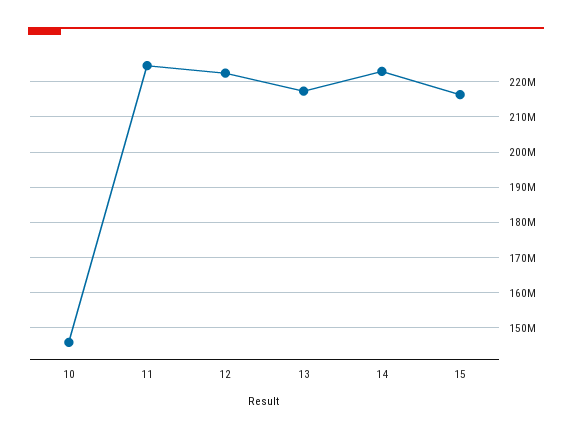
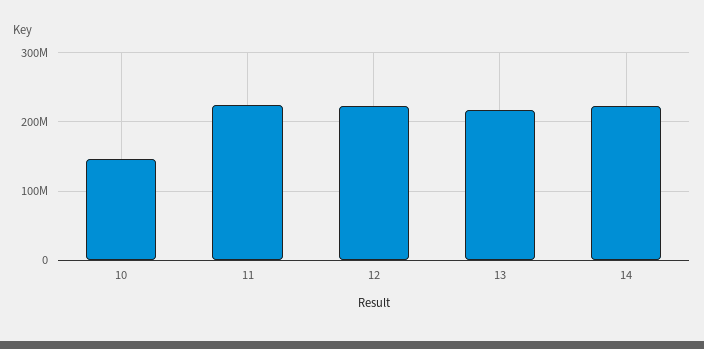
  {
    "10": 146000000,
    "11": 224000000,
    "12": 222000000,
    "13": 218000000,
-   "14": 222000000,
+   "14": 222000000
-   "15": 216000000
  }

